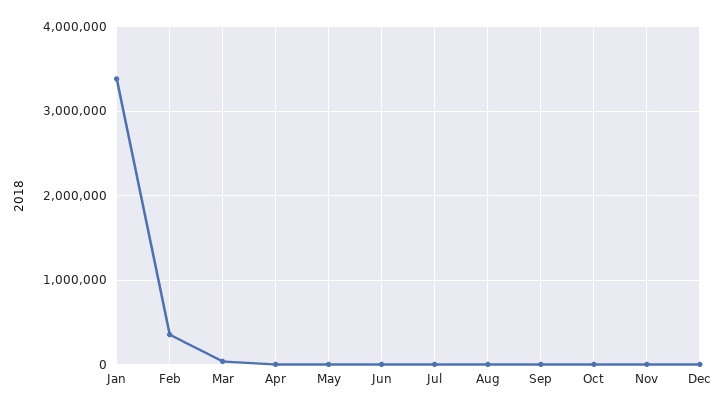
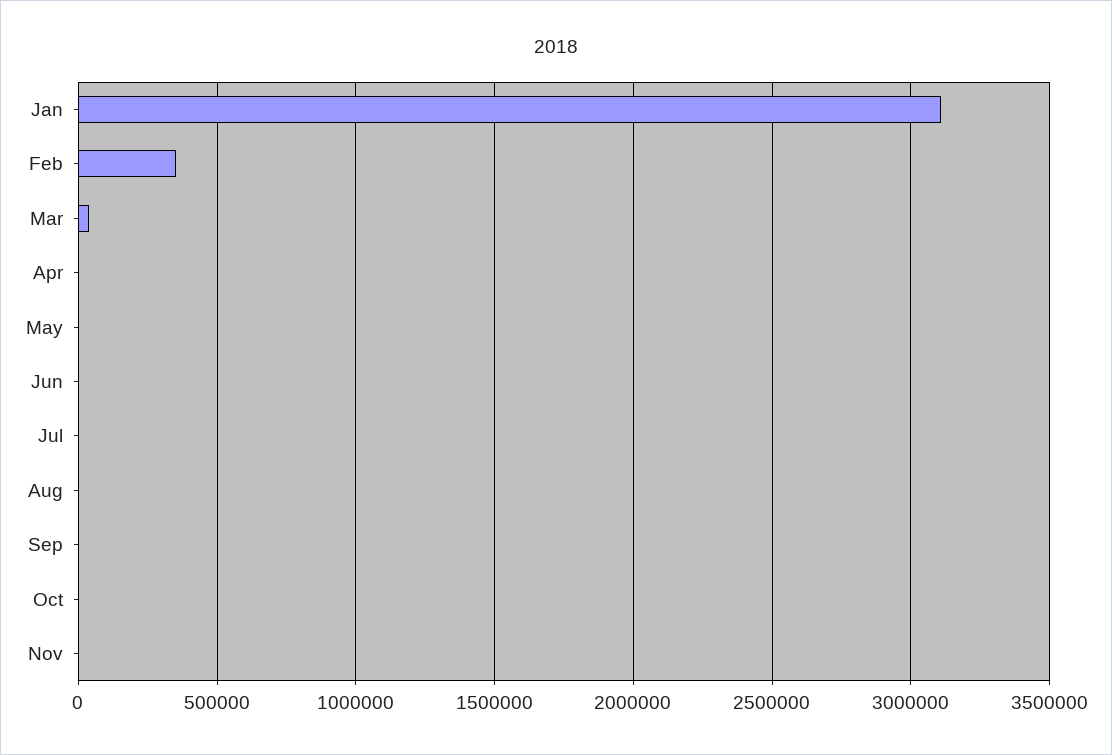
  {
-   "Jan": 3400000,
+   "Jan": 3100000,
    "Feb": 350000,
    "Mar": 50000,
    "Apr": 0,
    "May": 0,
    "Jun": 0,
    "Jul": 0,
    "Aug": 0,
    "Sep": 0,
    "Oct": 0,
-   "Nov": 0,
+   "Nov": 0
-   "Dec": 0
  }

